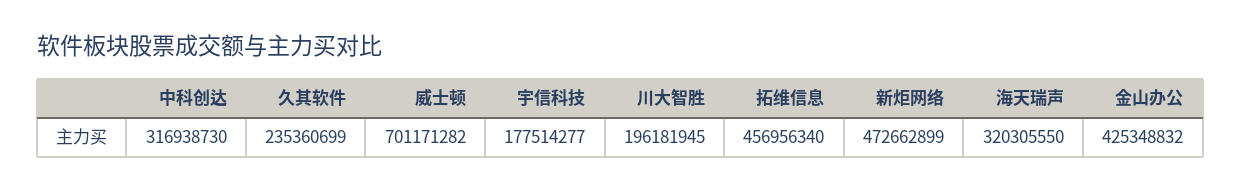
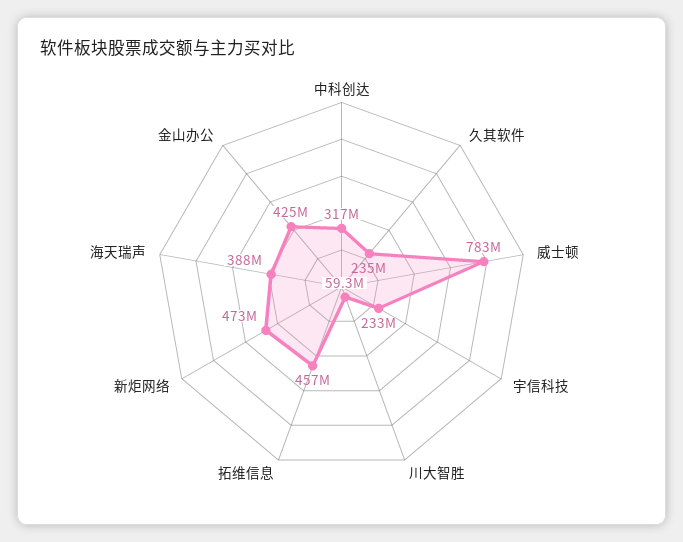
  {
    "中科创达": 316938730,
    "久其软件": 235360699,
-   "威士顿": 701171282,
+   "威士顿": 783000000,
-   "宇信科技": 177514277,
+   "宇信科技": 233000000,
-   "川大智胜": 196181945,
+   "川大智胜": 59300000,
    "拓维信息": 456956340,
    "新炬网络": 472662899,
-   "海天瑞声": 320305550,
+   "海天瑞声": 388000000,
    "金山办公": 425348832
  }

